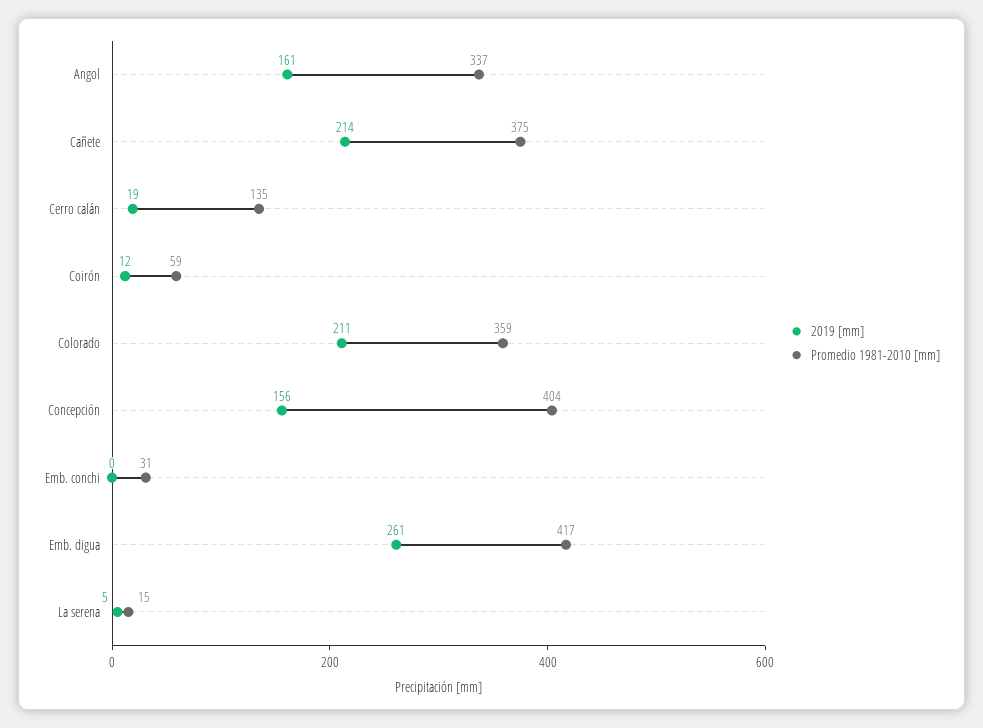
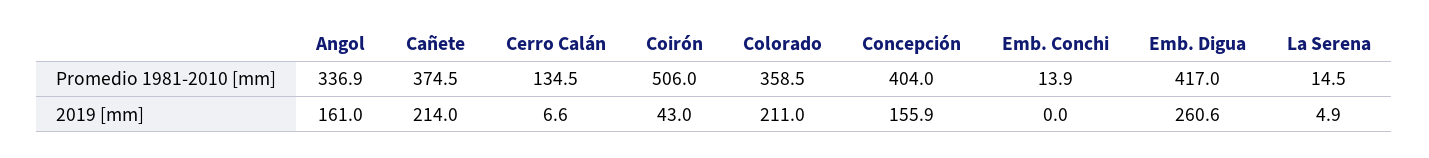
  {
    "2019 [mm]": {
      "Angol": 161,
      "Cañete": 214,
-     "Cerro calán": 19,
+     "Cerro calán": 6.6,
-     "Coirón": 12,
+     "Coirón": 43,
      "Colorado": 211,
      "Concepción": 155.9,
      "Emb. conchi": 0,
      "Emb. digua": 260.6,
      "La serena": 4.9
    },
    "Promedio 1981-2010 [mm]": {
      "Angol": 336.9,
      "Cañete": 374.5,
      "Cerro calán": 134.5,
-     "Coirón": 59,
+     "Coirón": 506,
      "Colorado": 358.5,
      "Concepción": 404,
-     "Emb. conchi": 31,
+     "Emb. conchi": 13.9,
      "Emb. digua": 417,
      "La serena": 14.5
    }
  }

